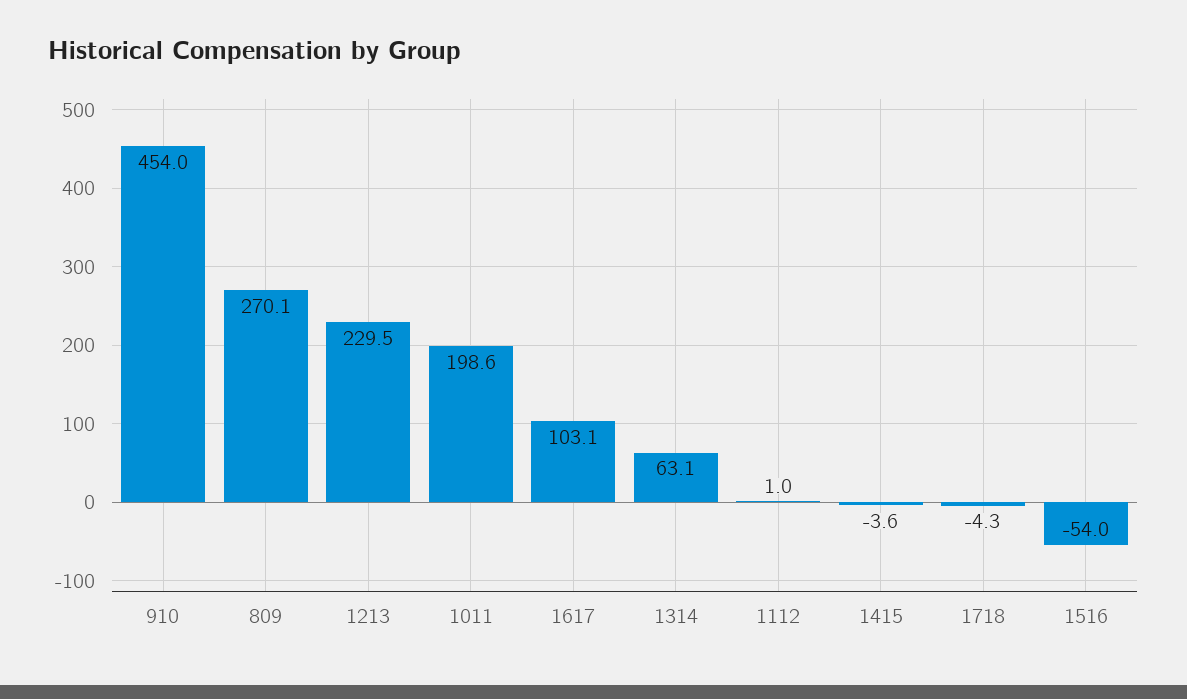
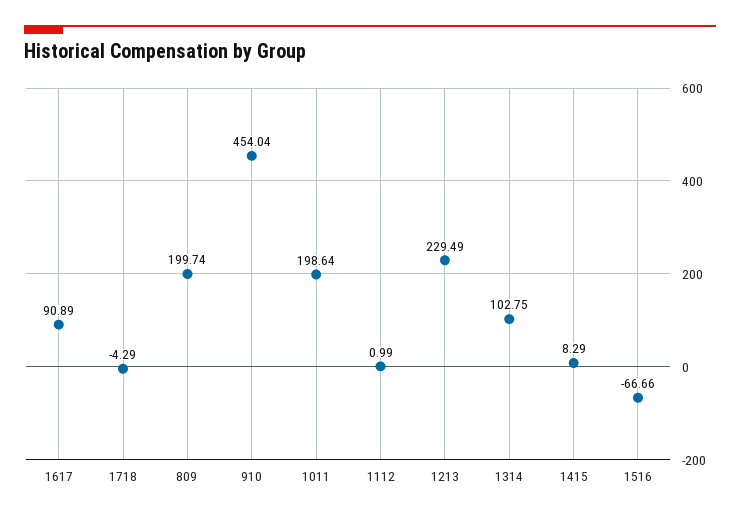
  {
    "910": 454.04,
-   "809": 270.1,
+   "809": 199.74,
    "1213": 229.49,
    "1011": 198.64,
-   "1617": 103.1,
+   "1617": 90.89,
-   "1314": 63.1,
+   "1314": 102.75,
    "1112": 0.99,
-   "1415": -3.6,
+   "1415": 8.29,
    "1718": -4.29,
-   "1516": -54
+   "1516": -66.66
  }

